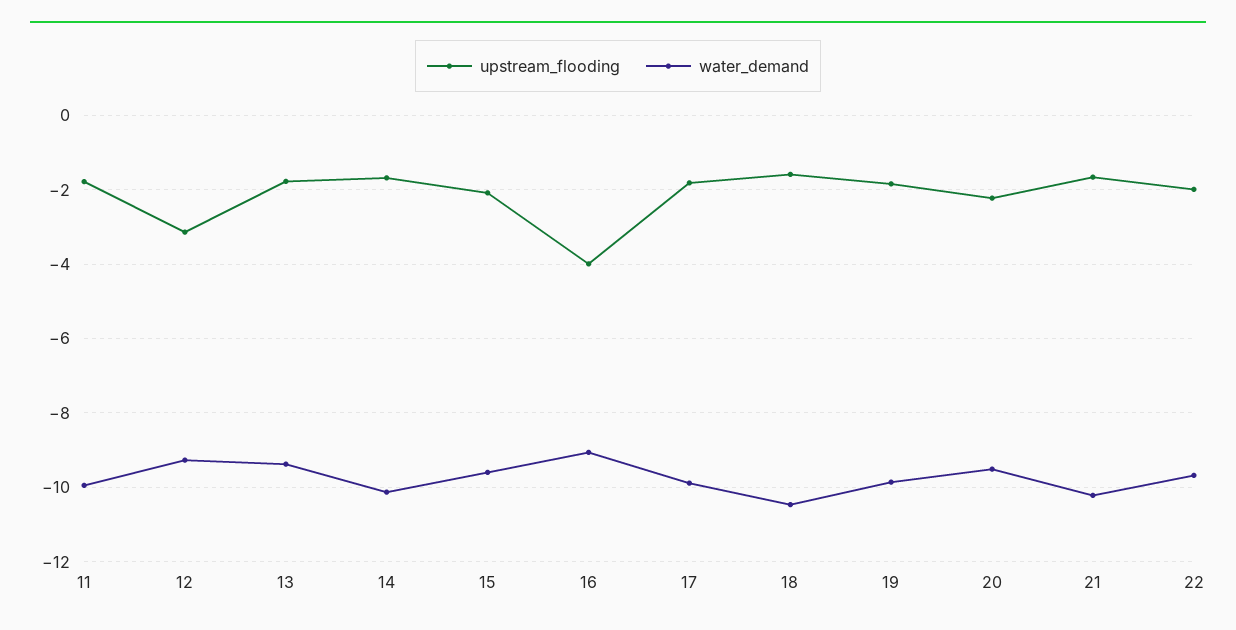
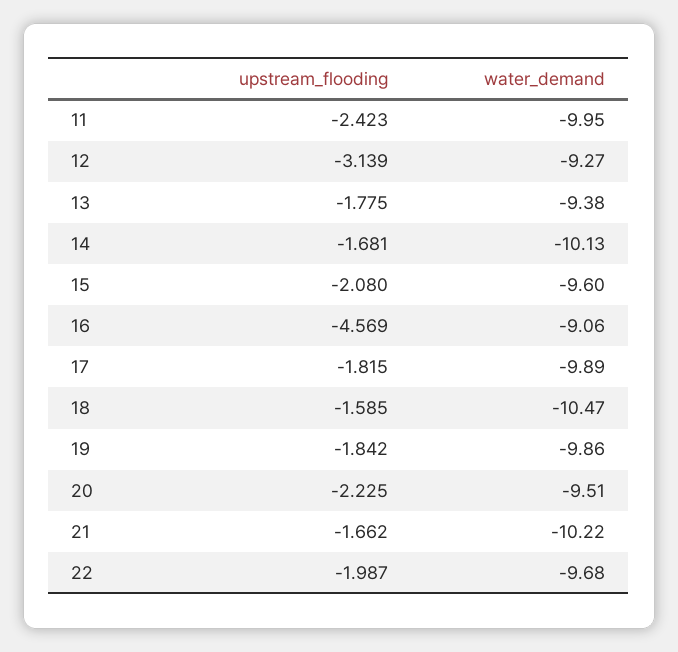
  {
    "upstream_flooding": {
-     "11": -1.8,
+     "11": -2.423,
      "12": -3.139,
      "13": -1.775,
      "14": -1.681,
      "15": -2.08,
-     "16": -4,
+     "16": -4.569,
      "17": -1.815,
      "18": -1.585,
      "19": -1.842,
      "20": -2.225,
      "21": -1.662,
      "22": -1.987
    },
    "water_demand": {
      "11": -9.95,
      "12": -9.27,
      "13": -9.38,
      "14": -10.13,
      "15": -9.6,
      "16": -9.06,
      "17": -9.89,
      "18": -10.47,
      "19": -9.86,
      "20": -9.51,
      "21": -10.22,
      "22": -9.68
    }
  }

